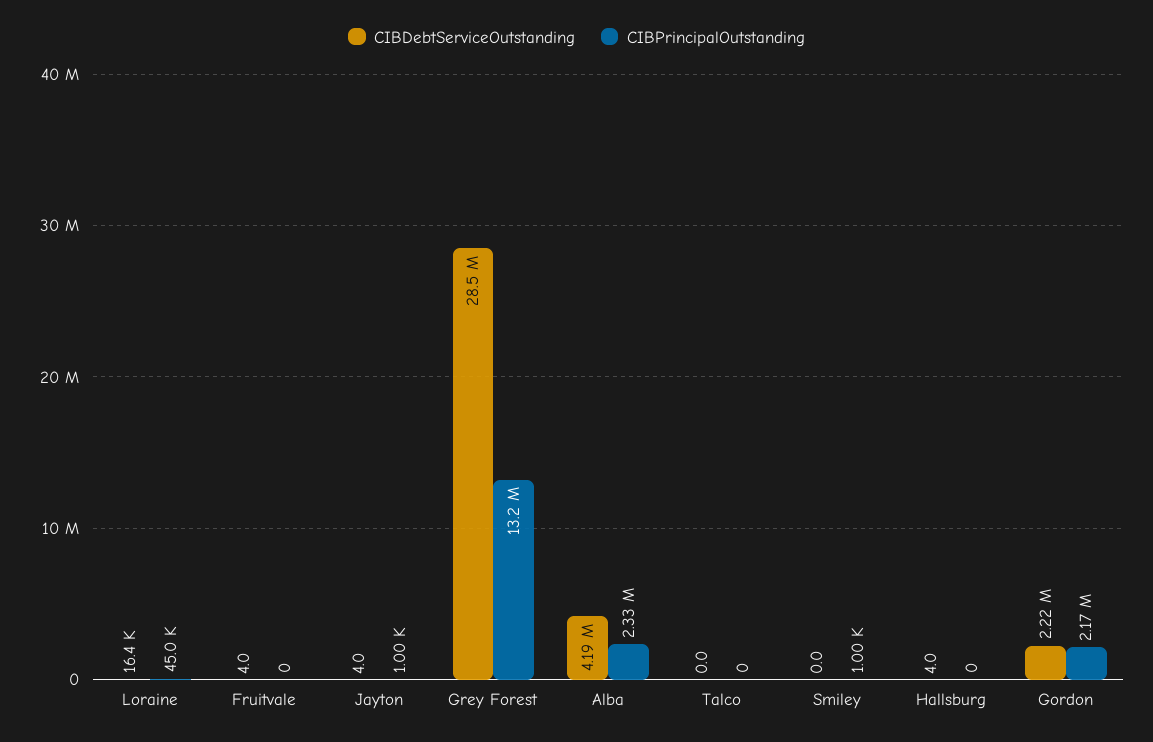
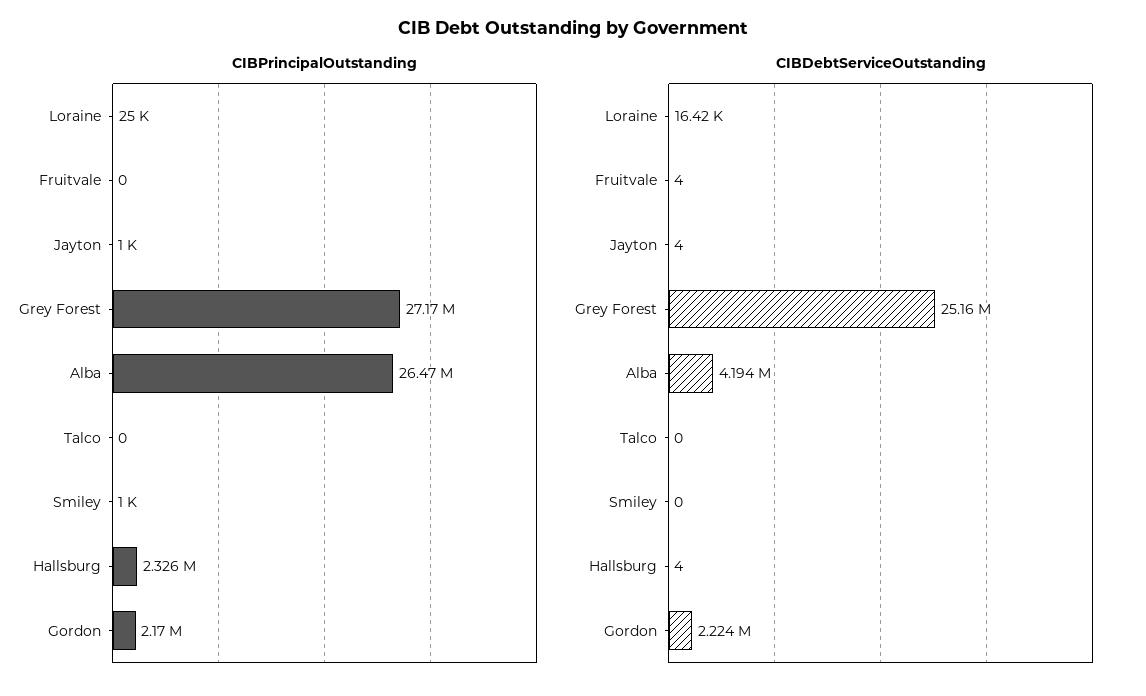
  {
    "CIBDebtServiceOutstanding": {
      "Loraine": 16420,
      "Fruitvale": 4,
      "Jayton": 4,
-     "Grey Forest": 28500000,
+     "Grey Forest": 25160000,
      "Alba": 4194000,
      "Talco": 0,
      "Smiley": 0,
      "Hallsburg": 4,
      "Gordon": 2224000
    },
    "CIBPrincipalOutstanding": {
-     "Loraine": 45000,
+     "Loraine": 25000,
      "Fruitvale": 0,
      "Jayton": 1000,
-     "Grey Forest": 13200000,
+     "Grey Forest": 27170000,
-     "Alba": 2330000,
+     "Alba": 26470000,
      "Talco": 0,
      "Smiley": 1000,
-     "Hallsburg": 0,
+     "Hallsburg": 2326000,
      "Gordon": 2170000
    }
  }

